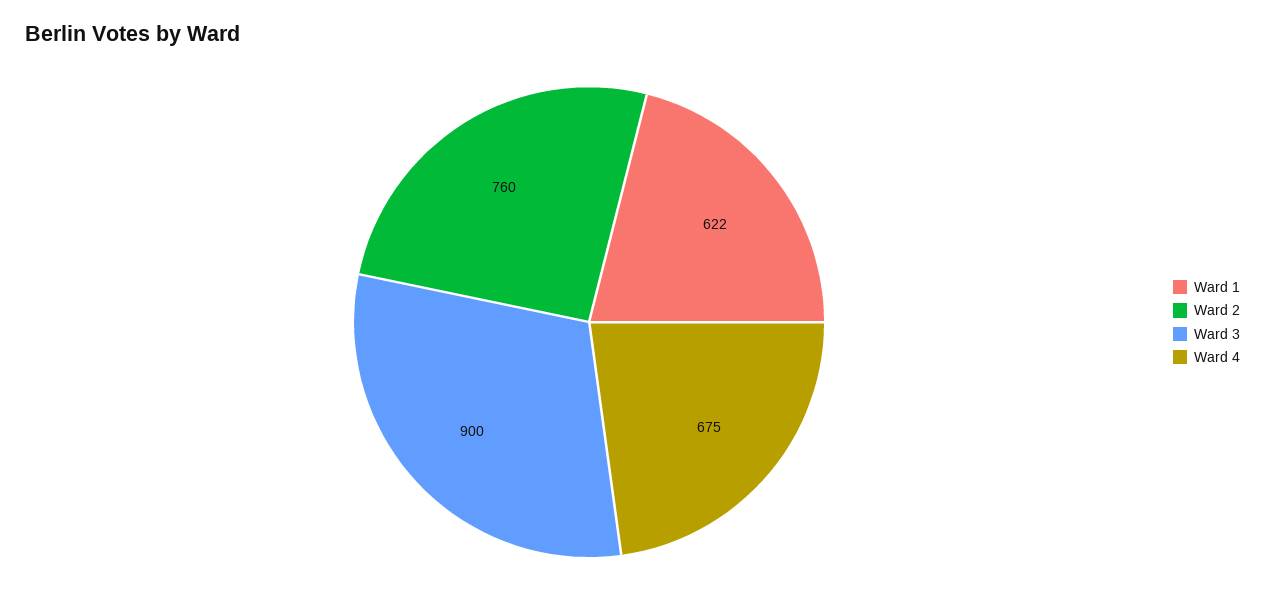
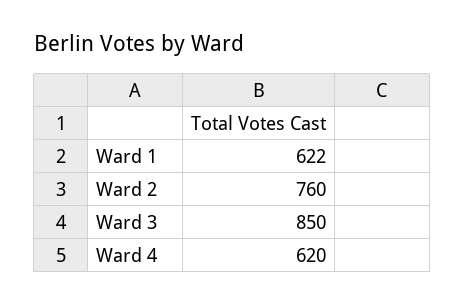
  {
    "Ward 1": 622,
    "Ward 2": 760,
-   "Ward 3": 900,
+   "Ward 3": 850,
-   "Ward 4": 675
+   "Ward 4": 620
  }

